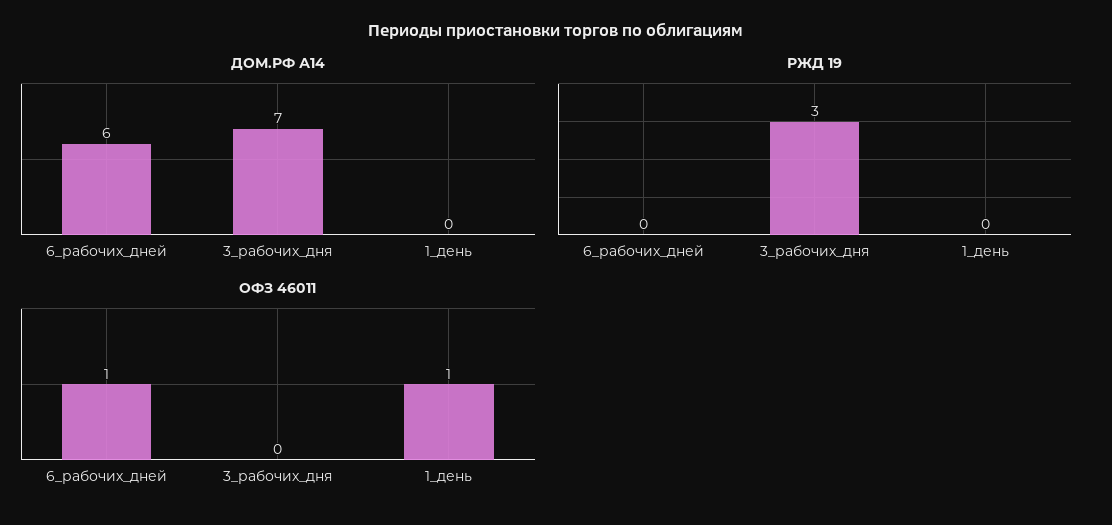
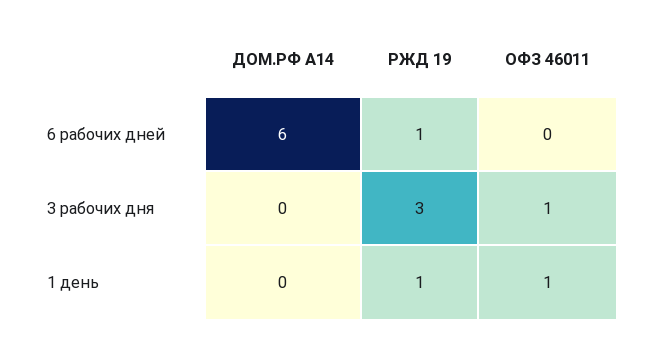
  {
    "ДОМ.РФ А14": {
      "6_рабочих_дней": 6,
-     "3_рабочих_дня": 7,
+     "3_рабочих_дня": 0,
      "1_день": 0
    },
    "РЖД 19": {
-     "6_рабочих_дней": 0,
+     "6_рабочих_дней": 1,
      "3_рабочих_дня": 3,
-     "1_день": 0
+     "1_день": 1
    },
    "ОФЗ 46011": {
-     "6_рабочих_дней": 1,
+     "6_рабочих_дней": 0,
-     "3_рабочих_дня": 0,
+     "3_рабочих_дня": 1,
      "1_день": 1
    }
  }

